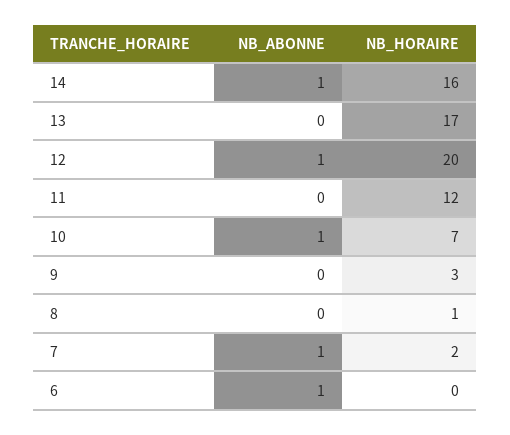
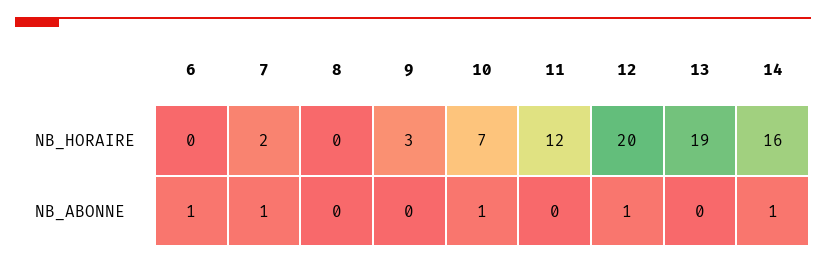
  {
    "NB_ABONNE": {
      "14": 1,
      "13": 0,
      "12": 1,
      "11": 0,
      "10": 1,
      "9": 0,
      "8": 0,
      "7": 1,
      "6": 1
    },
    "NB_HORAIRE": {
      "14": 16,
-     "13": 17,
+     "13": 19,
      "12": 20,
      "11": 12,
      "10": 7,
      "9": 3,
-     "8": 1,
+     "8": 0,
      "7": 2,
      "6": 0
    }
  }

